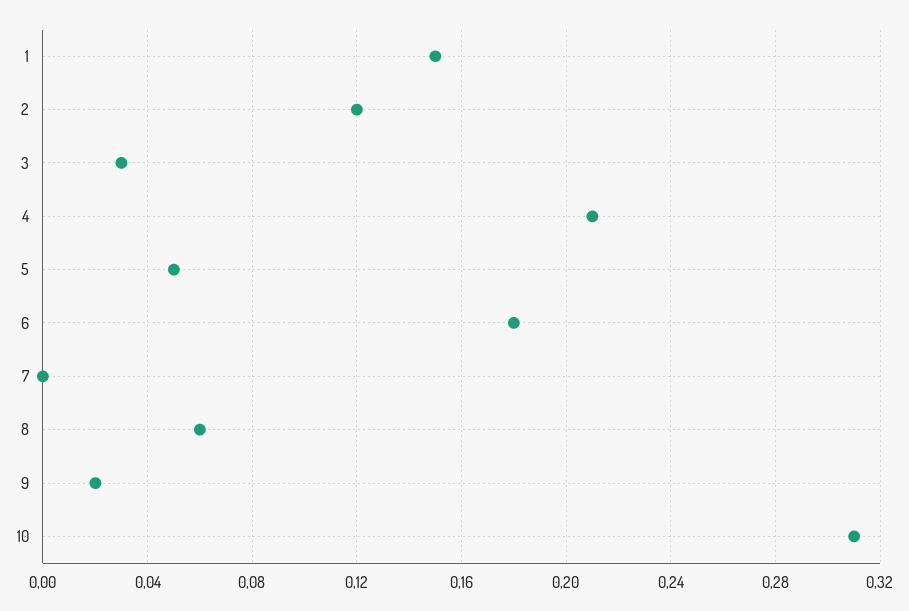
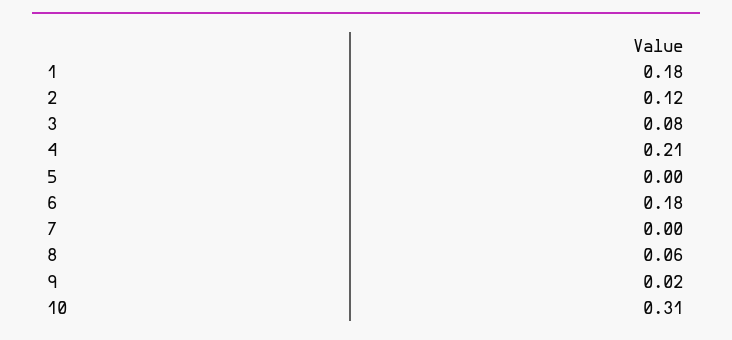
  {
-   "1": 0.15,
+   "1": 0.18,
    "2": 0.12,
-   "3": 0.03,
+   "3": 0.08,
    "4": 0.21,
-   "5": 0.05,
+   "5": 0,
    "6": 0.18,
    "7": 0,
    "8": 0.06,
    "9": 0.02,
    "10": 0.31
  }

